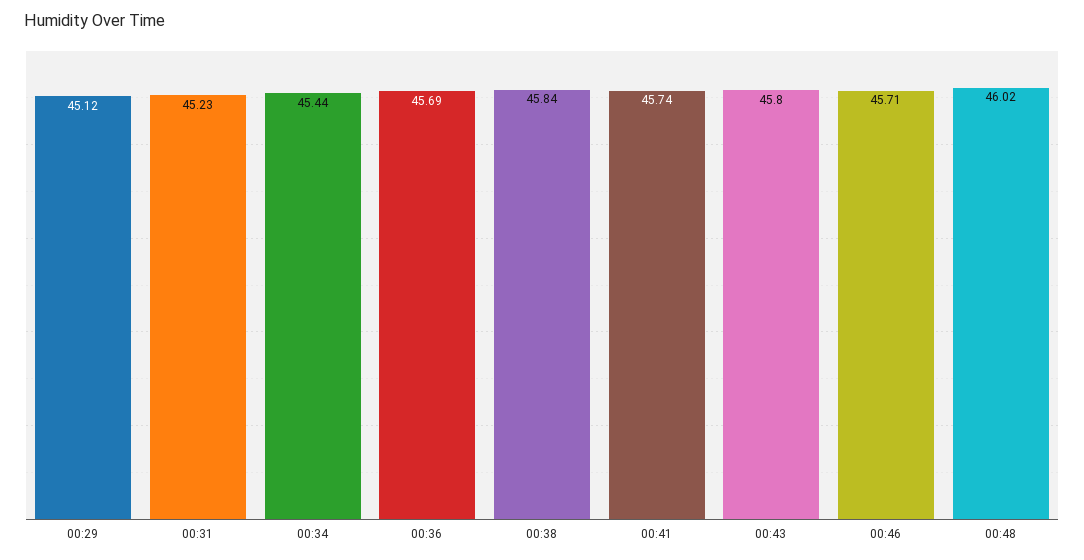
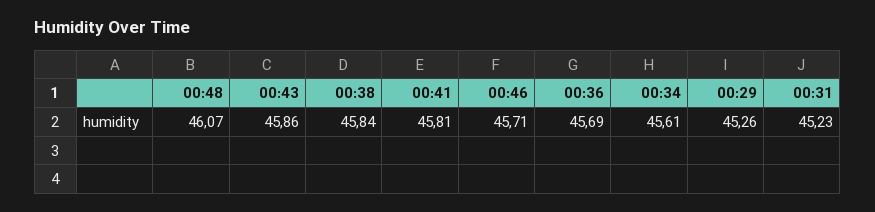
  {
-   "00:29": 45.12,
+   "00:29": 45.26,
    "00:31": 45.23,
-   "00:34": 45.44,
+   "00:34": 45.61,
    "00:36": 45.69,
    "00:38": 45.84,
-   "00:41": 45.74,
+   "00:41": 45.81,
-   "00:43": 45.8,
+   "00:43": 45.86,
    "00:46": 45.71,
-   "00:48": 46.02
+   "00:48": 46.07
  }

